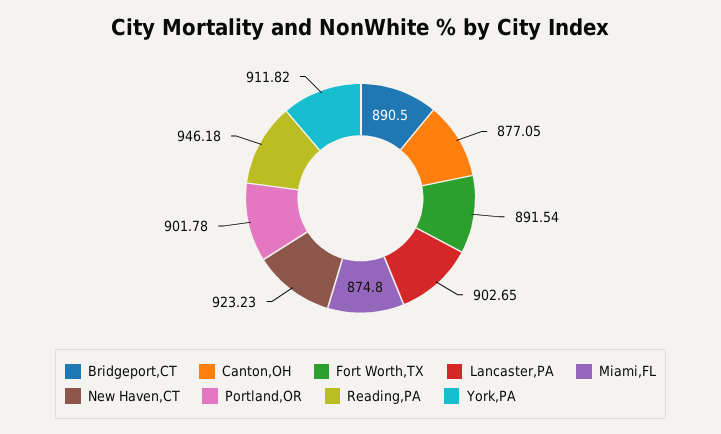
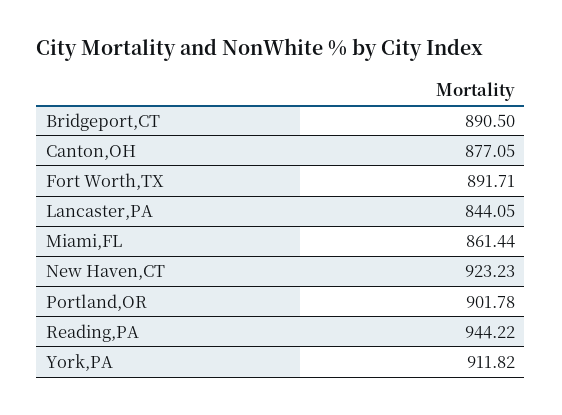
  {
    "Bridgeport,CT": 890.5,
    "Canton,OH": 877.05,
-   "Fort Worth,TX": 891.54,
+   "Fort Worth,TX": 891.71,
-   "Lancaster,PA": 902.65,
+   "Lancaster,PA": 844.05,
-   "Miami,FL": 874.8,
+   "Miami,FL": 861.44,
    "New Haven,CT": 923.23,
    "Portland,OR": 901.78,
-   "Reading,PA": 946.18,
+   "Reading,PA": 944.22,
    "York,PA": 911.82
  }

